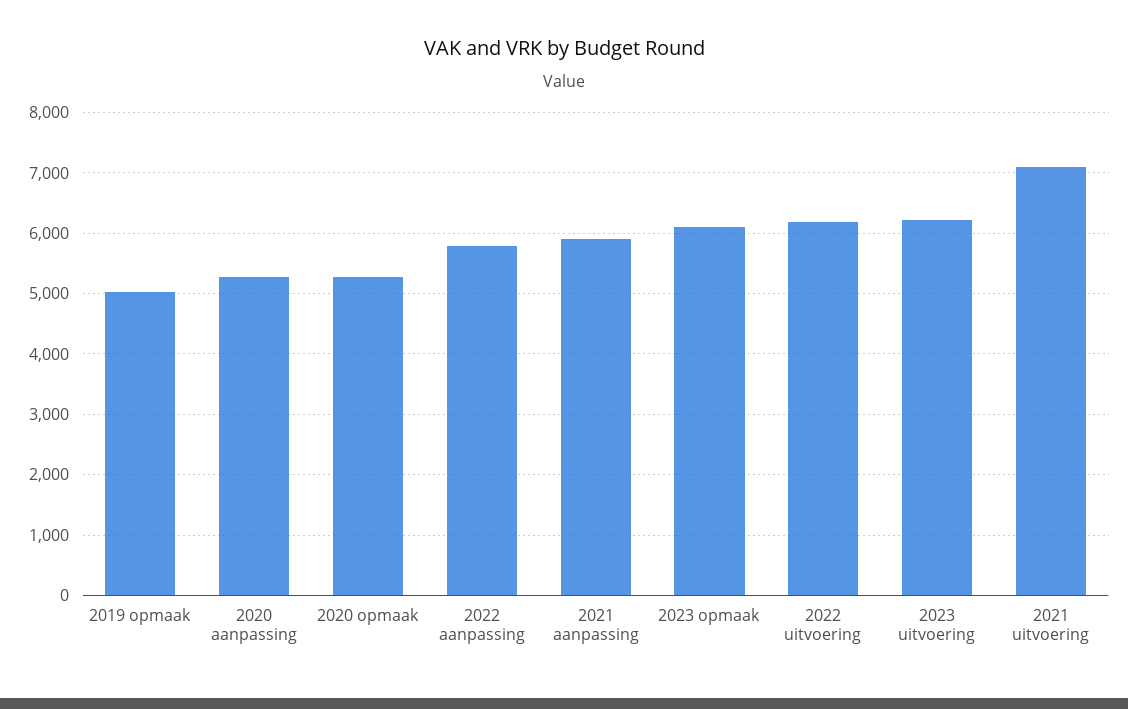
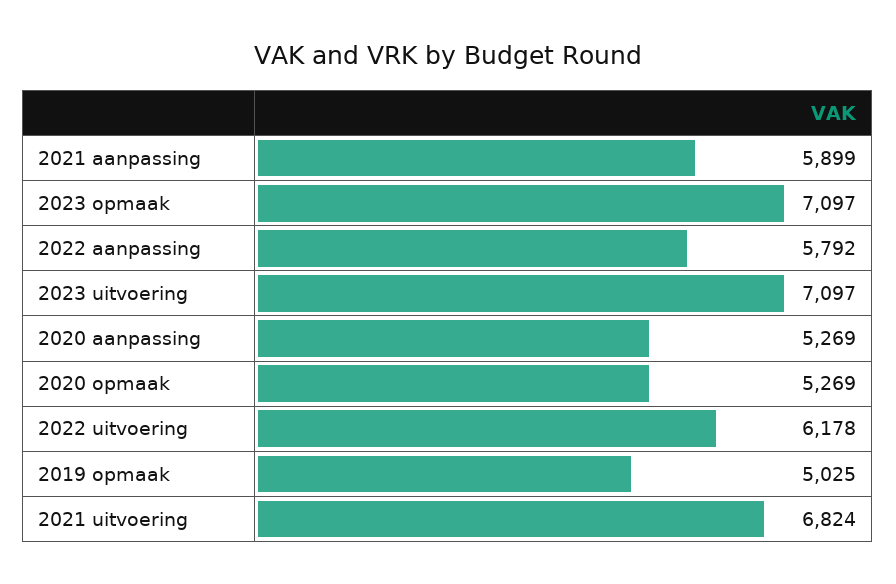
  {
    "2019 opmaak": 5025,
    "2020 aanpassing": 5269,
    "2020 opmaak": 5269,
    "2022 aanpassing": 5792,
    "2021 aanpassing": 5899,
-   "2023 opmaak": 6100,
+   "2023 opmaak": 7097,
    "2022 uitvoering": 6178,
-   "2023 uitvoering": 6200,
+   "2023 uitvoering": 7097,
-   "2021 uitvoering": 7100
+   "2021 uitvoering": 6824
  }

